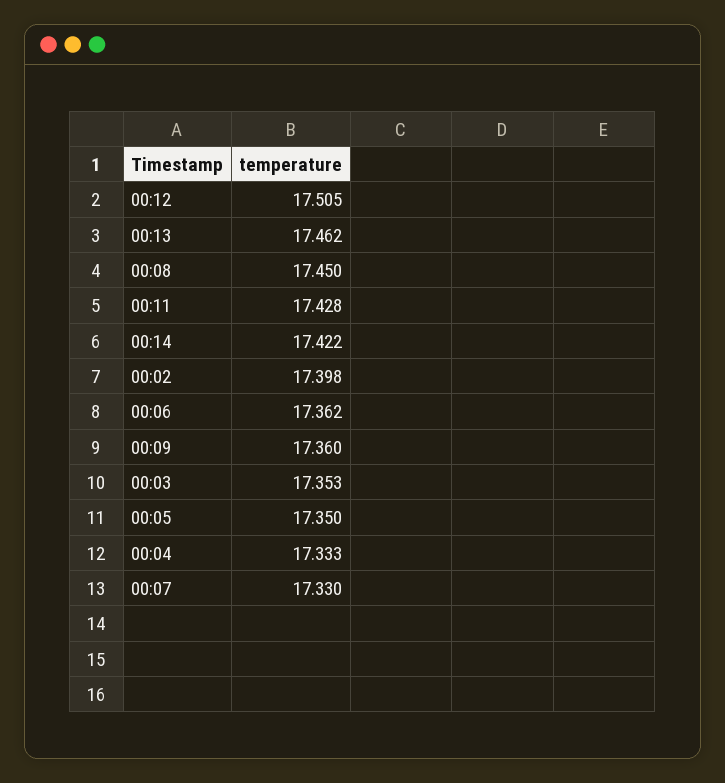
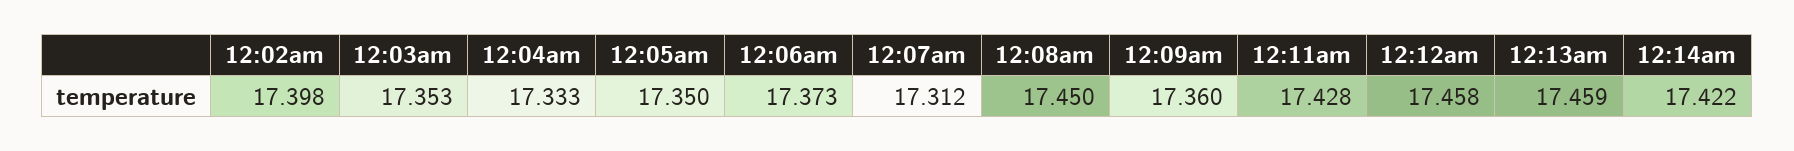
  {
-   "00:12": 17.505,
+   "00:12": 17.458,
-   "00:13": 17.462,
+   "00:13": 17.459,
    "00:08": 17.45,
    "00:11": 17.428,
    "00:14": 17.422,
    "00:02": 17.398,
-   "00:06": 17.362,
+   "00:06": 17.373,
    "00:09": 17.36,
    "00:03": 17.353,
    "00:05": 17.35,
    "00:04": 17.333,
-   "00:07": 17.33
+   "00:07": 17.312
  }

